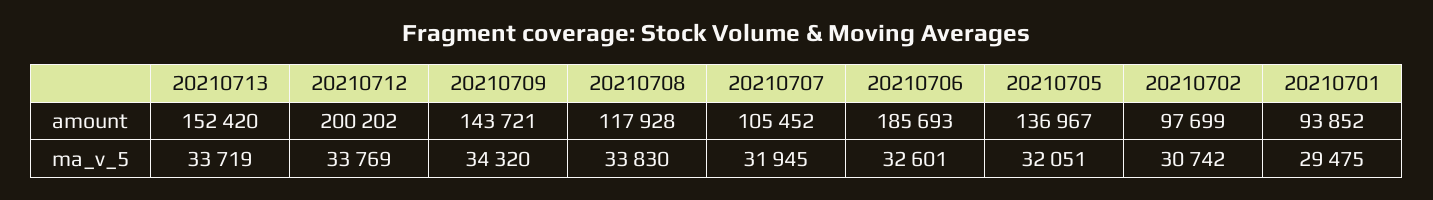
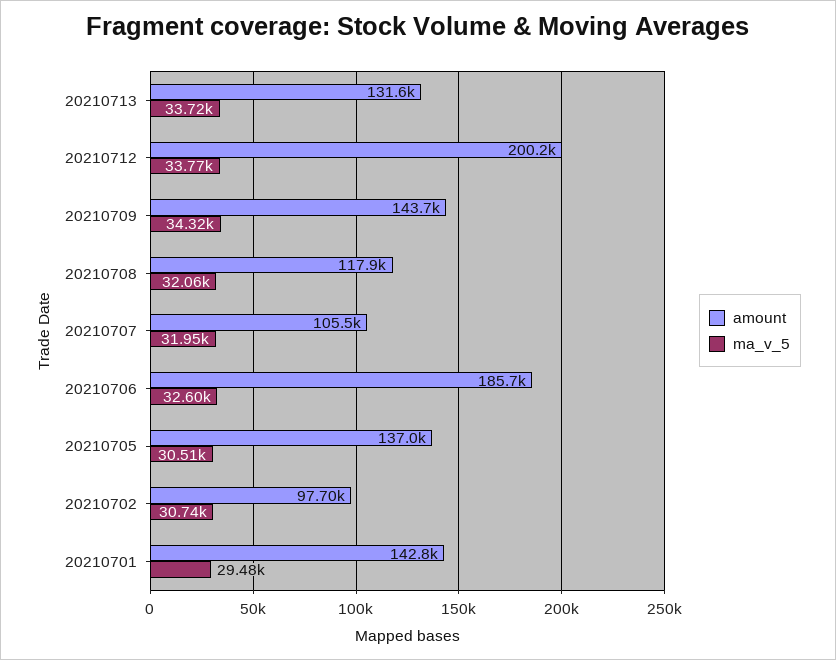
  {
    "amount": {
-     "20210713": 152420,
+     "20210713": 131600,
      "20210712": 200202,
      "20210709": 143721,
      "20210708": 117928,
      "20210707": 105452,
      "20210706": 185693,
      "20210705": 136967,
      "20210702": 97699,
-     "20210701": 93852
+     "20210701": 142800
    },
    "ma_v_5": {
      "20210713": 33719,
      "20210712": 33769,
      "20210709": 34320,
-     "20210708": 33830,
+     "20210708": 32060,
      "20210707": 31945,
      "20210706": 32601,
-     "20210705": 32051,
+     "20210705": 30510,
      "20210702": 30742,
      "20210701": 29475
    }
  }

